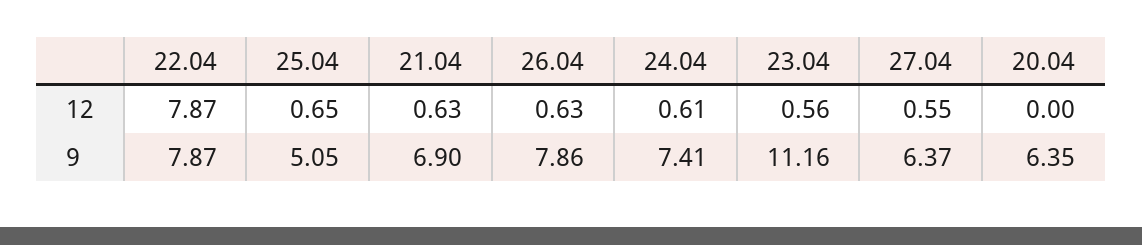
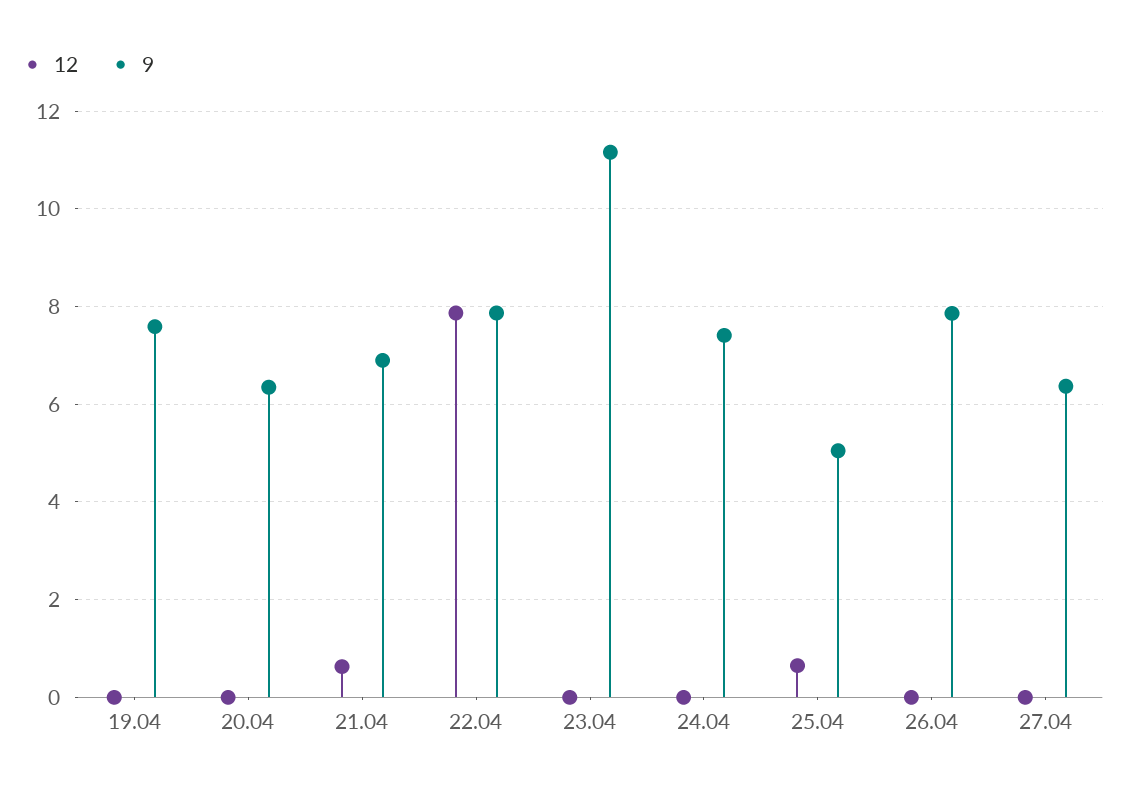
  {
    "12": {
      "22.04": 7.87,
      "25.04": 0.65,
      "21.04": 0.63,
-     "26.04": 0.63,
+     "26.04": 0,
-     "24.04": 0.61,
+     "24.04": 0,
-     "23.04": 0.56,
+     "23.04": 0,
-     "27.04": 0.55,
+     "27.04": 0,
-     "20.04": 0
+     "20.04": 0,
+     "19.04": 0
    },
    "9": {
      "22.04": 7.87,
      "25.04": 5.05,
      "21.04": 6.9,
      "26.04": 7.86,
      "24.04": 7.41,
      "23.04": 11.16,
      "27.04": 6.37,
-     "20.04": 6.35
+     "20.04": 6.35,
+     "19.04": 7.6
    }
  }

